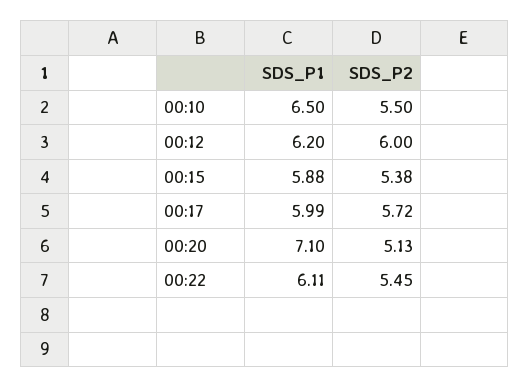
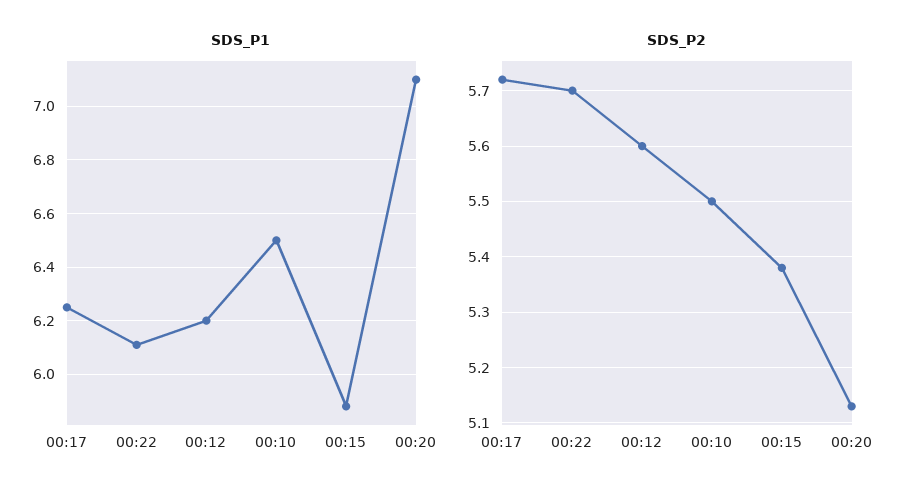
  {
    "SDS_P1": {
      "00:10": 6.5,
      "00:12": 6.2,
      "00:15": 5.88,
-     "00:17": 5.99,
+     "00:17": 6.25,
      "00:20": 7.1,
      "00:22": 6.11
    },
    "SDS_P2": {
      "00:10": 5.5,
-     "00:12": 6,
+     "00:12": 5.6,
      "00:15": 5.38,
      "00:17": 5.72,
      "00:20": 5.13,
-     "00:22": 5.45
+     "00:22": 5.7
    }
  }

